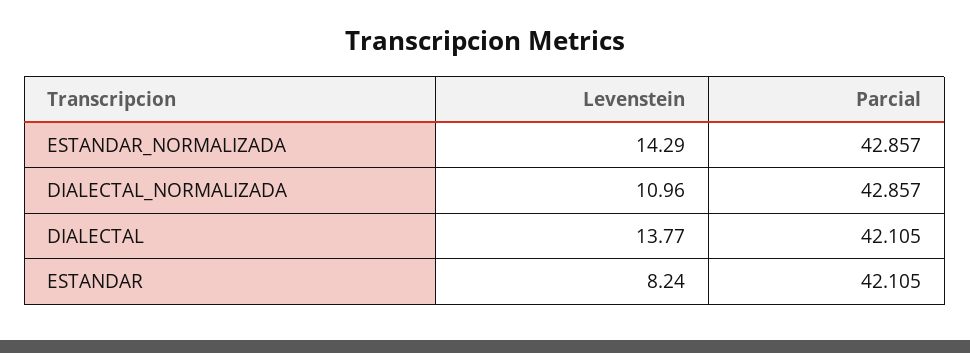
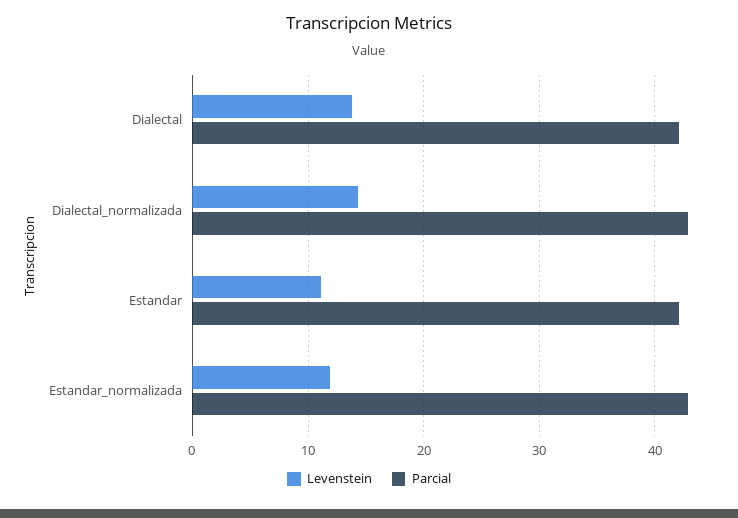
  {
    "Levenstein": {
-     "ESTANDAR_NORMALIZADA": 14.29,
+     "ESTANDAR_NORMALIZADA": 12,
-     "DIALECTAL_NORMALIZADA": 10.96,
+     "DIALECTAL_NORMALIZADA": 14,
      "DIALECTAL": 13.77,
-     "ESTANDAR": 8.24
+     "ESTANDAR": 11
    },
    "Parcial": {
      "ESTANDAR_NORMALIZADA": 42.857,
      "DIALECTAL_NORMALIZADA": 42.857,
      "DIALECTAL": 42.105,
      "ESTANDAR": 42.105
    }
  }

